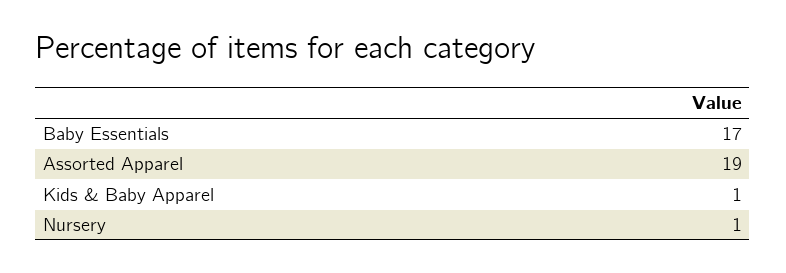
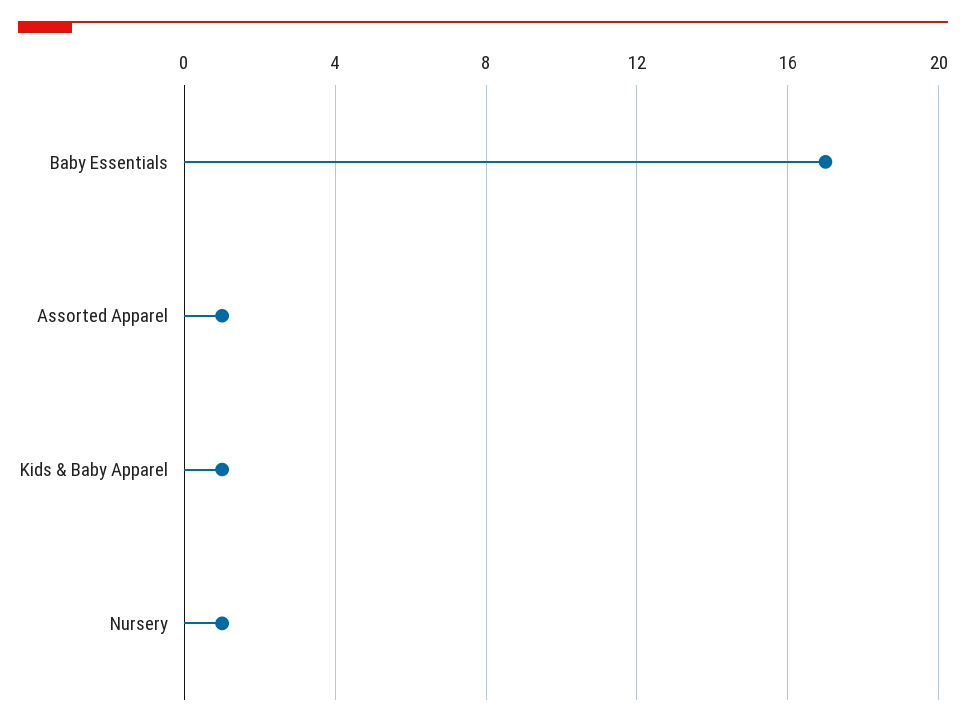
  {
    "Baby Essentials": 17,
-   "Assorted Apparel": 19,
+   "Assorted Apparel": 1,
    "Kids & Baby Apparel": 1,
    "Nursery": 1
  }

